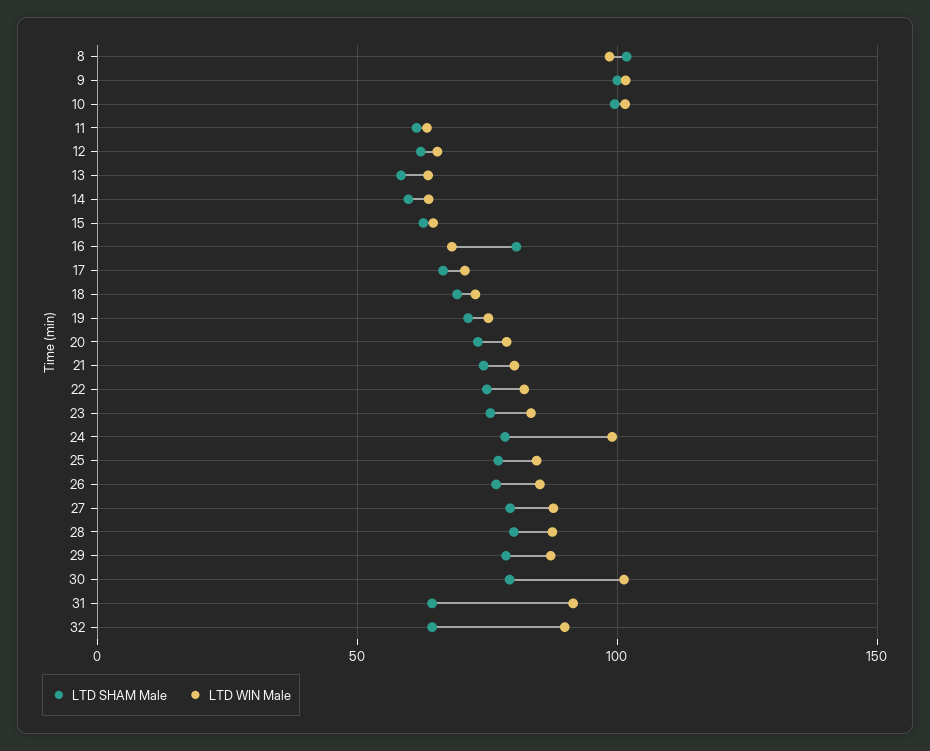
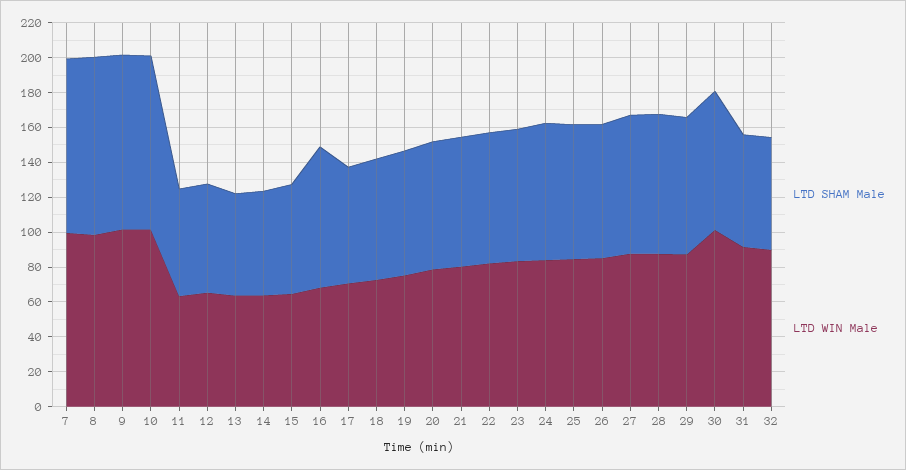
  {
    "LTD SHAM Male": {
      "8": 100,
      "9": 100,
      "10": 100,
      "11": 60,
      "12": 60,
      "13": 60,
      "14": 60,
      "15": 65,
      "16": 80,
      "17": 65,
      "18": 70,
      "19": 70,
      "20": 75,
      "21": 75,
      "22": 75,
      "23": 75,
      "24": 80,
      "25": 75,
      "26": 75,
      "27": 80,
      "28": 80,
      "29": 80,
      "30": 80,
      "31": 65,
-     "32": 65
+     "32": 65,
+     "7": 100
    },
    "LTD WIN Male": {
      "8": 100,
      "9": 100,
      "10": 100,
      "11": 65,
      "12": 65,
      "13": 65,
      "14": 65,
      "15": 65,
      "16": 70,
      "17": 70,
      "18": 75,
      "19": 75,
      "20": 80,
      "21": 80,
      "22": 80,
      "23": 85,
-     "24": 100,
+     "24": 85,
      "25": 85,
      "26": 85,
      "27": 90,
      "28": 90,
      "29": 85,
      "30": 100,
      "31": 90,
-     "32": 90
+     "32": 90,
+     "7": 100
    }
  }

